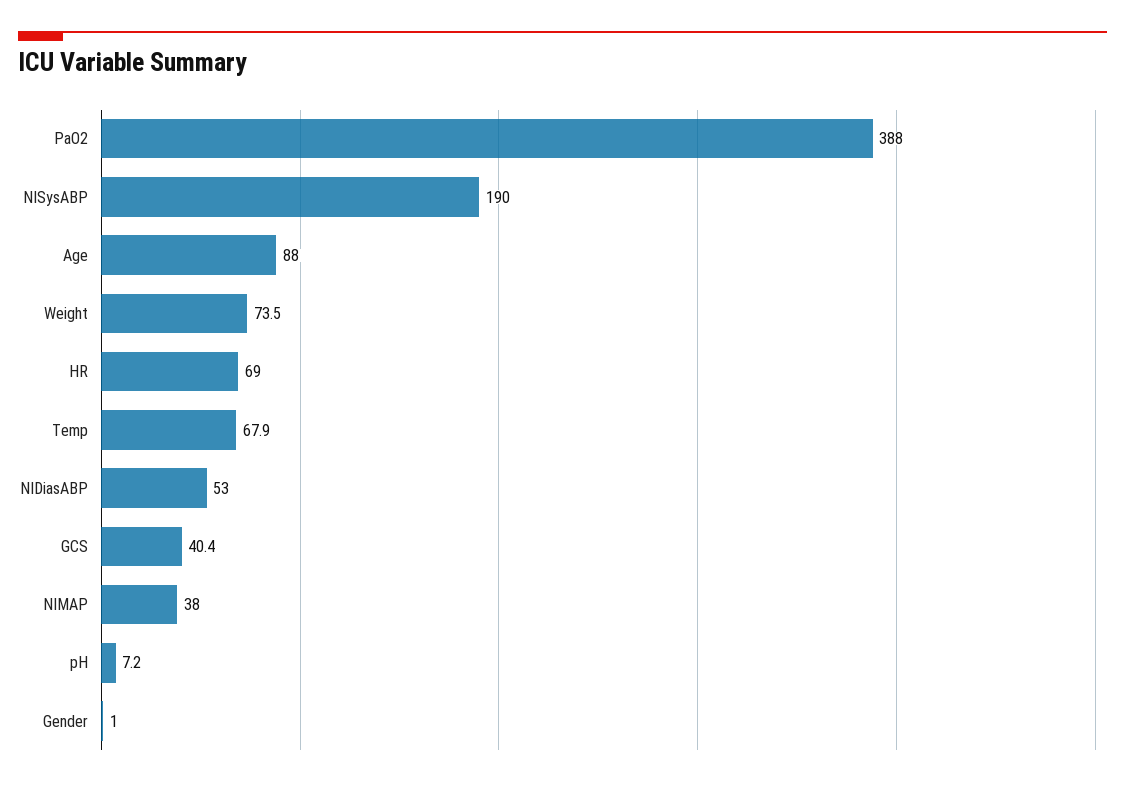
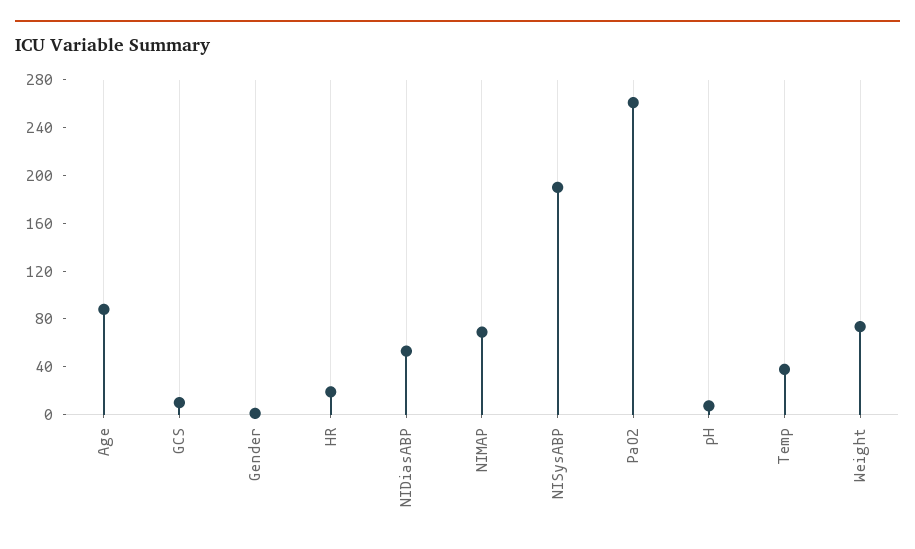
  {
-   "PaO2": 388,
+   "PaO2": 260,
    "NISysABP": 190,
    "Age": 88,
    "Weight": 73.5,
-   "HR": 69,
+   "HR": 20,
-   "Temp": 67.9,
+   "Temp": 40,
    "NIDiasABP": 53,
-   "GCS": 40.4,
+   "GCS": 10,
-   "NIMAP": 38,
+   "NIMAP": 70,
    "pH": 7.2,
    "Gender": 1
  }

